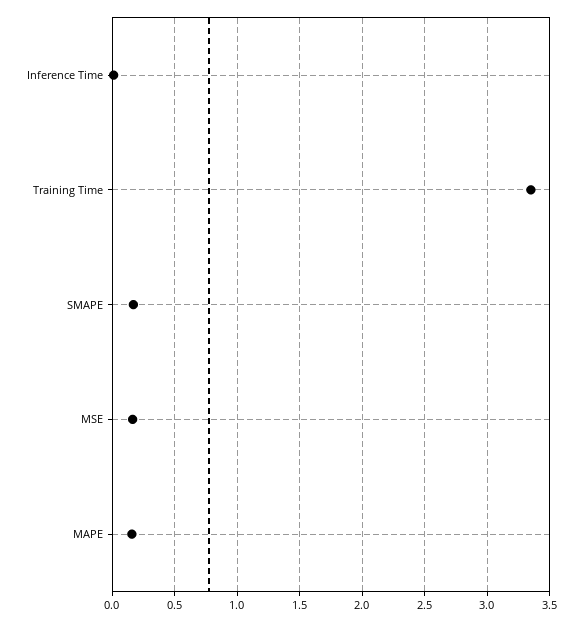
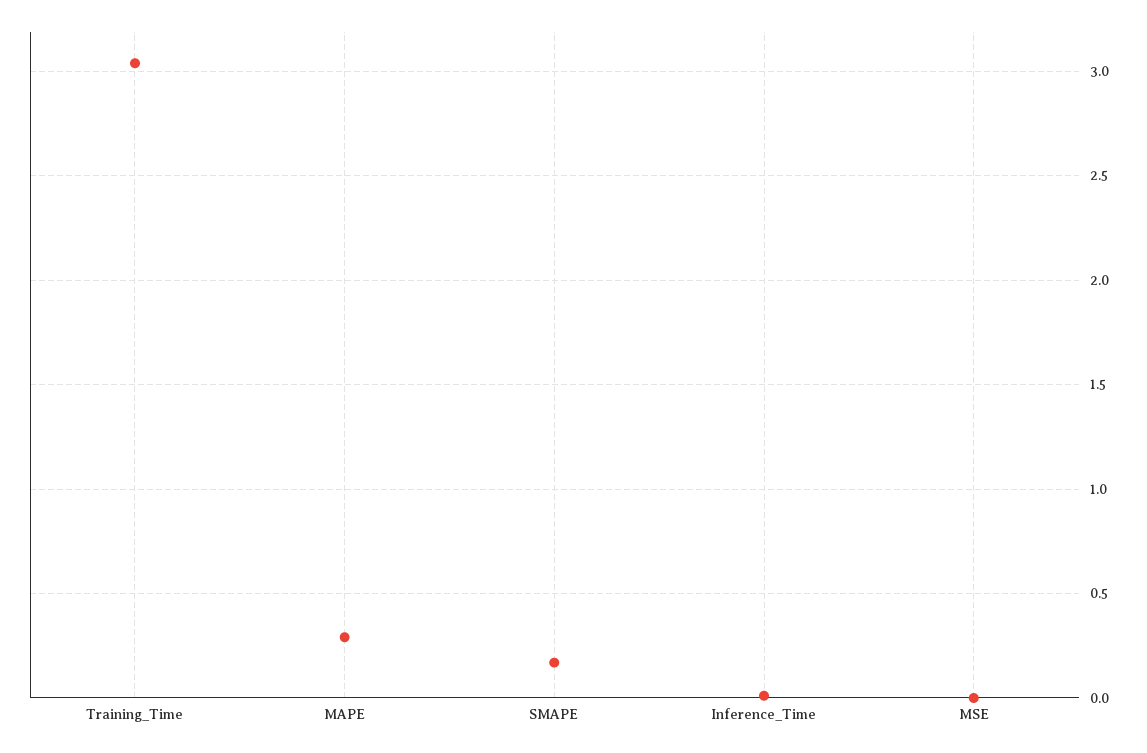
  {
    "Inference Time": 0,
-   "Training Time": 3.35,
+   "Training Time": 3.05,
    "SMAPE": 0.15,
-   "MSE": 0.15,
+   "MSE": 0,
-   "MAPE": 0.15
+   "MAPE": 0.3
  }

